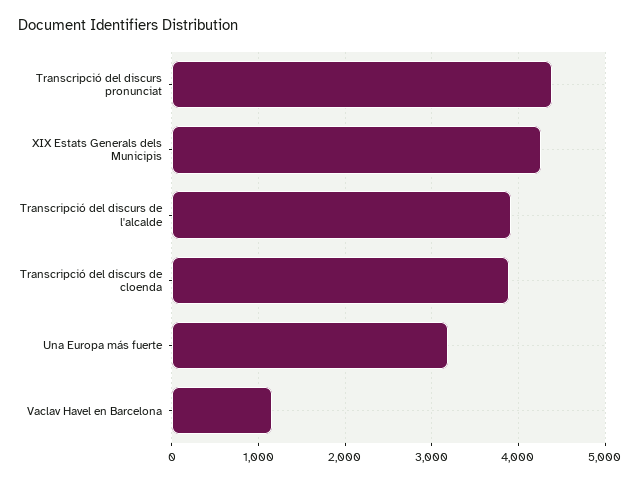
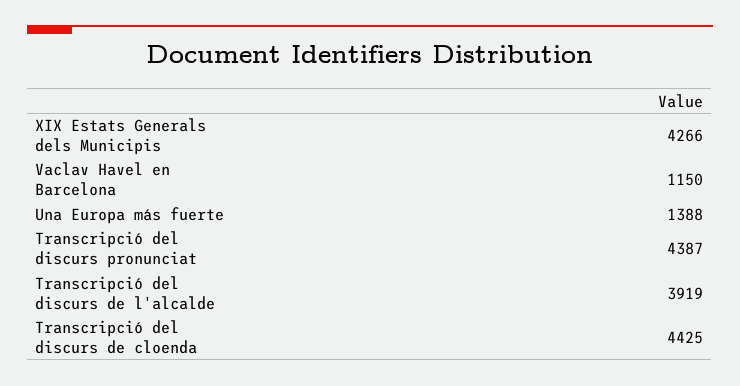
  {
    "Transcripció del discurs pronunciat": 4387,
    "XIX Estats Generals dels Municipis": 4266,
    "Transcripció del discurs de l'alcalde": 3919,
-   "Transcripció del discurs de cloenda": 3900,
+   "Transcripció del discurs de cloenda": 4425,
-   "Una Europa más fuerte": 3200,
+   "Una Europa más fuerte": 1388,
    "Vaclav Havel en Barcelona": 1150
  }

